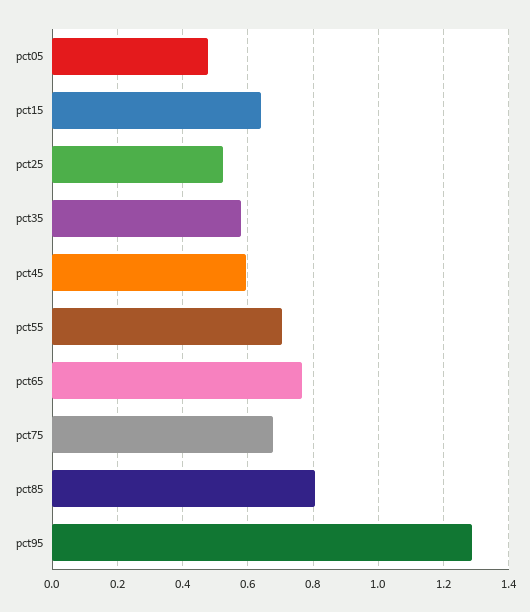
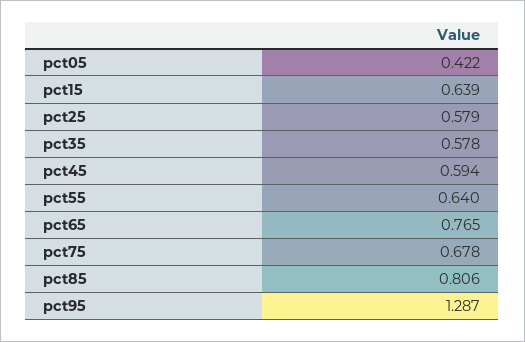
  {
-   "pct05": 0.48,
+   "pct05": 0.422,
    "pct15": 0.639,
-   "pct25": 0.52,
+   "pct25": 0.579,
    "pct35": 0.578,
    "pct45": 0.594,
-   "pct55": 0.7,
+   "pct55": 0.64,
    "pct65": 0.765,
    "pct75": 0.678,
    "pct85": 0.806,
    "pct95": 1.287
  }

